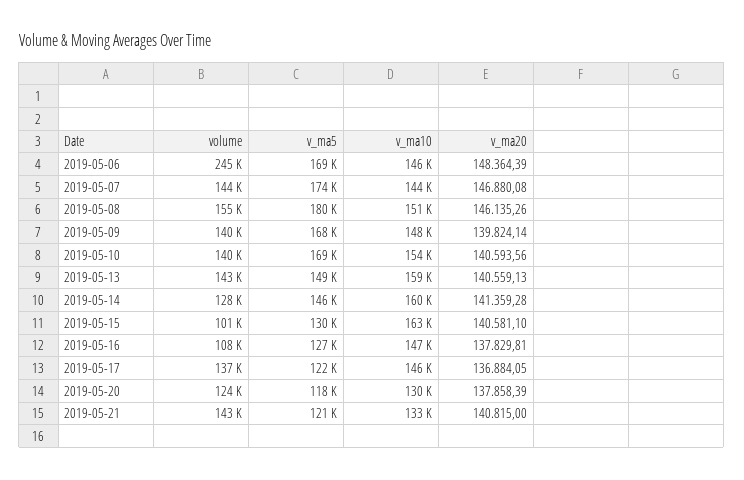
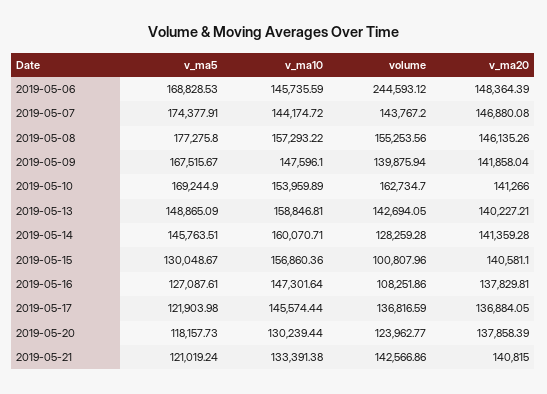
  {
    "volume": {
      "2019-05-06": 244593.12,
      "2019-05-07": 143767.2,
      "2019-05-08": 155253.56,
      "2019-05-09": 139875.94,
-     "2019-05-10": 140000,
+     "2019-05-10": 162734.7,
      "2019-05-13": 142694.05,
      "2019-05-14": 128259.28,
      "2019-05-15": 100807.96,
      "2019-05-16": 108251.86,
      "2019-05-17": 136816.59,
      "2019-05-20": 123962.77,
      "2019-05-21": 142566.86
    },
    "v_ma5": {
      "2019-05-06": 168828.53,
      "2019-05-07": 174377.91,
-     "2019-05-08": 180000,
+     "2019-05-08": 177275.8,
      "2019-05-09": 167515.67,
      "2019-05-10": 169244.9,
      "2019-05-13": 148865.09,
      "2019-05-14": 145763.51,
      "2019-05-15": 130048.67,
      "2019-05-16": 127087.61,
      "2019-05-17": 121903.98,
      "2019-05-20": 118157.73,
      "2019-05-21": 121019.24
    },
    "v_ma10": {
      "2019-05-06": 145735.59,
      "2019-05-07": 144174.72,
-     "2019-05-08": 151000,
+     "2019-05-08": 157293.22,
      "2019-05-09": 147596.1,
      "2019-05-10": 153959.89,
      "2019-05-13": 158846.81,
      "2019-05-14": 160070.71,
-     "2019-05-15": 163000,
+     "2019-05-15": 156860.36,
      "2019-05-16": 147301.64,
      "2019-05-17": 145574.44,
      "2019-05-20": 130239.44,
      "2019-05-21": 133391.38
    },
    "v_ma20": {
      "2019-05-06": 148364.39,
      "2019-05-07": 146880.08,
      "2019-05-08": 146135.26,
-     "2019-05-09": 139824.14,
+     "2019-05-09": 141858.04,
-     "2019-05-10": 140593.56,
+     "2019-05-10": 141266,
-     "2019-05-13": 140559.13,
+     "2019-05-13": 140227.21,
      "2019-05-14": 141359.28,
      "2019-05-15": 140581.1,
      "2019-05-16": 137829.81,
      "2019-05-17": 136884.05,
      "2019-05-20": 137858.39,
      "2019-05-21": 140815
    }
  }

